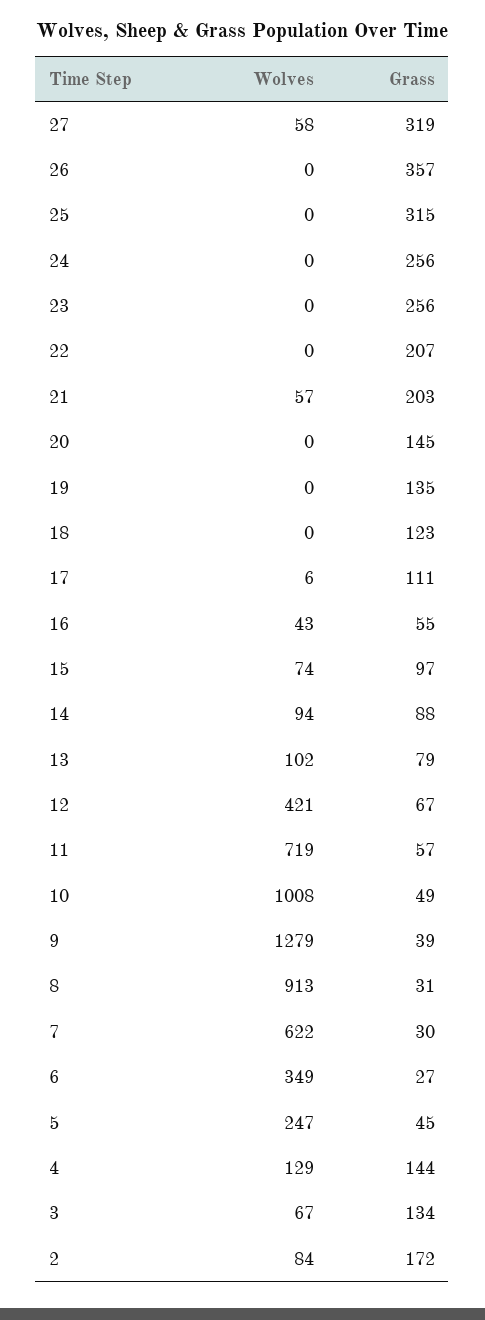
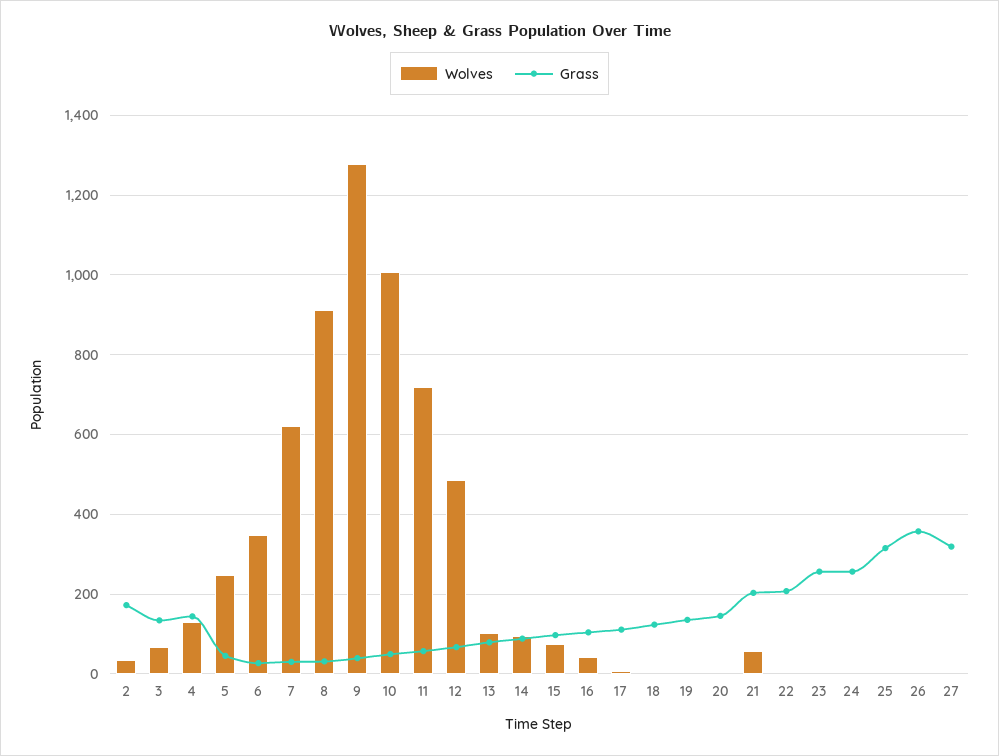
  {
    "Wolves": {
-     "27": 58,
+     "27": 0,
      "26": 0,
      "25": 0,
      "24": 0,
      "23": 0,
      "22": 0,
      "21": 57,
      "20": 0,
      "19": 0,
      "18": 0,
      "17": 6,
      "16": 43,
      "15": 74,
      "14": 94,
      "13": 102,
-     "12": 421,
+     "12": 480,
      "11": 719,
      "10": 1008,
      "9": 1279,
      "8": 913,
      "7": 622,
      "6": 349,
      "5": 247,
      "4": 129,
      "3": 67,
-     "2": 84
+     "2": 40
    },
    "Grass": {
      "27": 319,
      "26": 357,
      "25": 315,
      "24": 256,
      "23": 256,
      "22": 207,
      "21": 203,
      "20": 145,
      "19": 135,
      "18": 123,
      "17": 111,
-     "16": 55,
+     "16": 100,
      "15": 97,
      "14": 88,
      "13": 79,
      "12": 67,
      "11": 57,
      "10": 49,
      "9": 39,
      "8": 31,
      "7": 30,
      "6": 27,
      "5": 45,
      "4": 144,
      "3": 134,
      "2": 172
    }
  }

